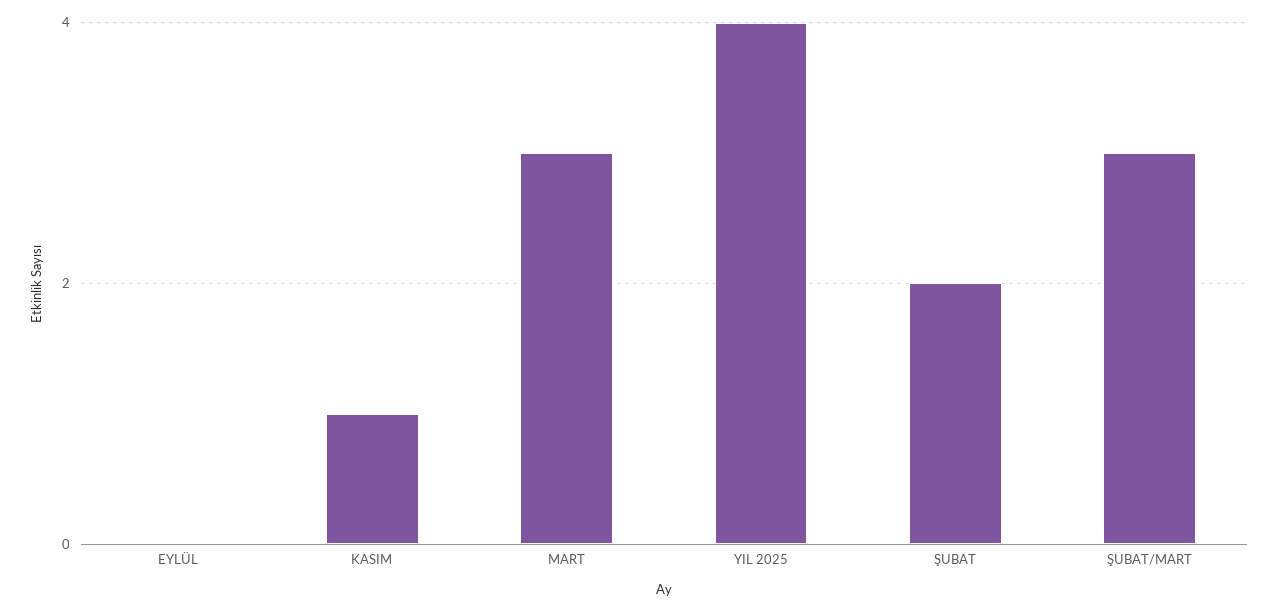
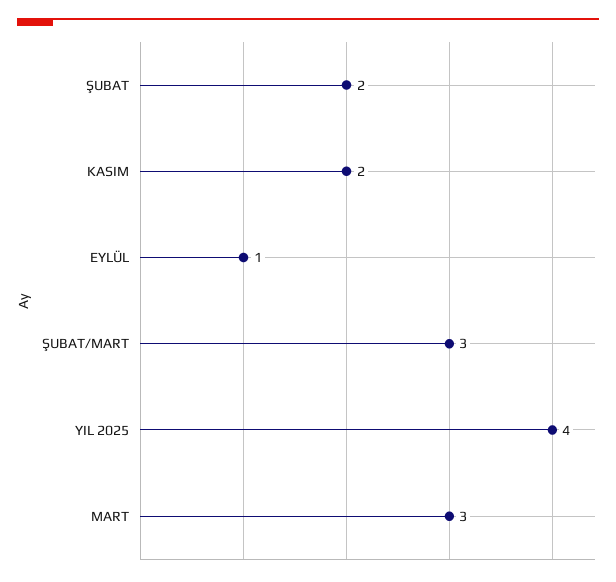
  {
-   "EYLÜL": 0,
+   "EYLÜL": 1,
-   "KASIM": 1,
+   "KASIM": 2,
    "MART": 3,
    "YIL 2025": 4,
    "ŞUBAT": 2,
    "ŞUBAT/MART": 3
  }

